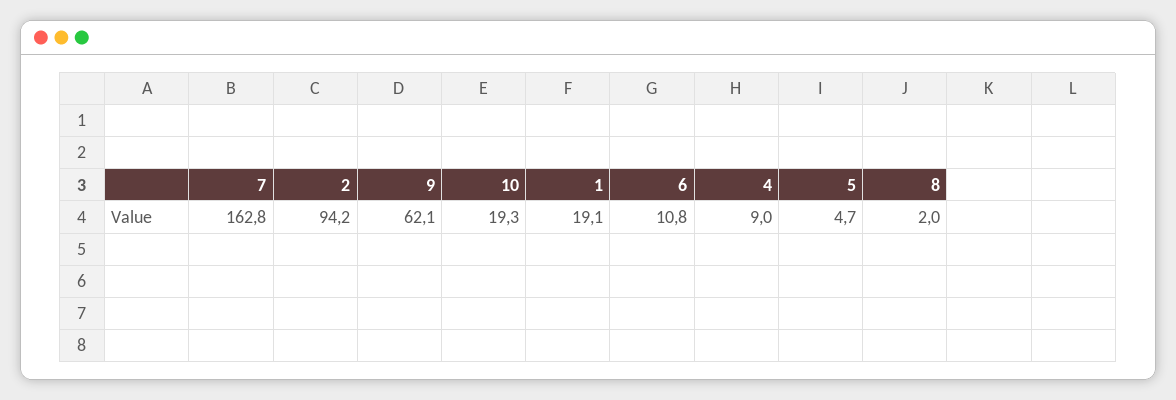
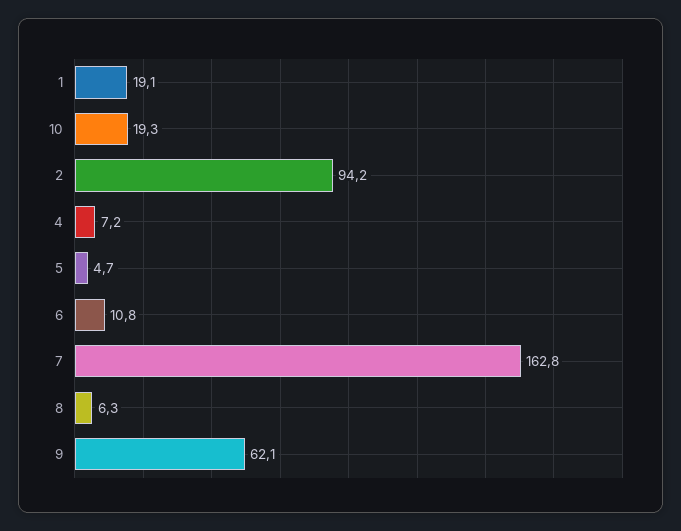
  {
    "7": 162.8,
    "2": 94.2,
    "9": 62.1,
    "10": 19.3,
    "1": 19.1,
    "6": 10.8,
-   "4": 9,
+   "4": 7.2,
    "5": 4.7,
-   "8": 2
+   "8": 6.3
  }

